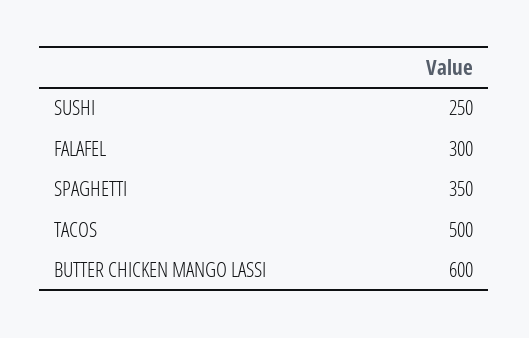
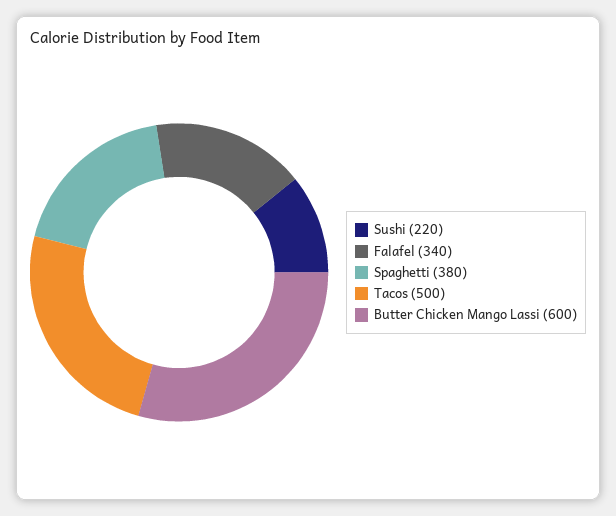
  {
-   "SUSHI": 250,
+   "SUSHI": 220,
-   "FALAFEL": 300,
+   "FALAFEL": 340,
-   "SPAGHETTI": 350,
+   "SPAGHETTI": 380,
    "TACOS": 500,
    "BUTTER CHICKEN MANGO LASSI": 600
  }

